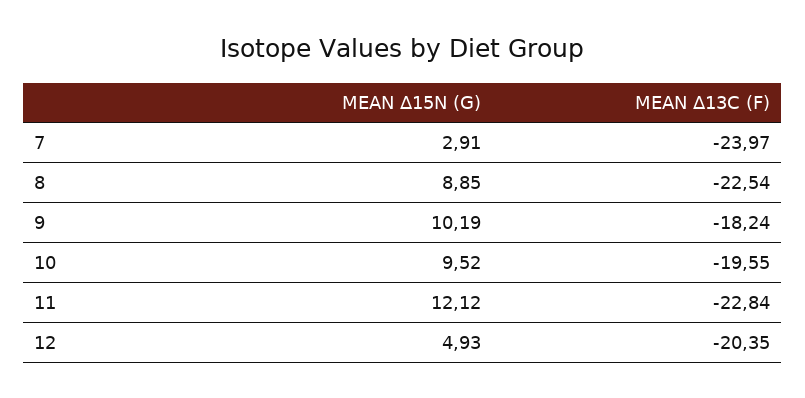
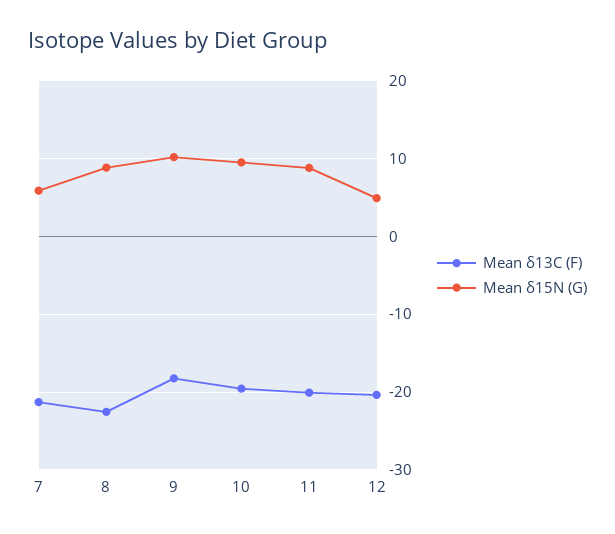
  {
    "MEAN Δ15N (G)": {
-     "7": 2.91,
+     "7": 6,
      "8": 8.85,
      "9": 10.19,
      "10": 9.52,
-     "11": 12.12,
+     "11": 9,
      "12": 4.93
    },
    "MEAN Δ13C (F)": {
-     "7": -23.97,
+     "7": -21,
      "8": -22.54,
      "9": -18.24,
      "10": -19.55,
-     "11": -22.84,
+     "11": -20,
      "12": -20.35
    }
  }

